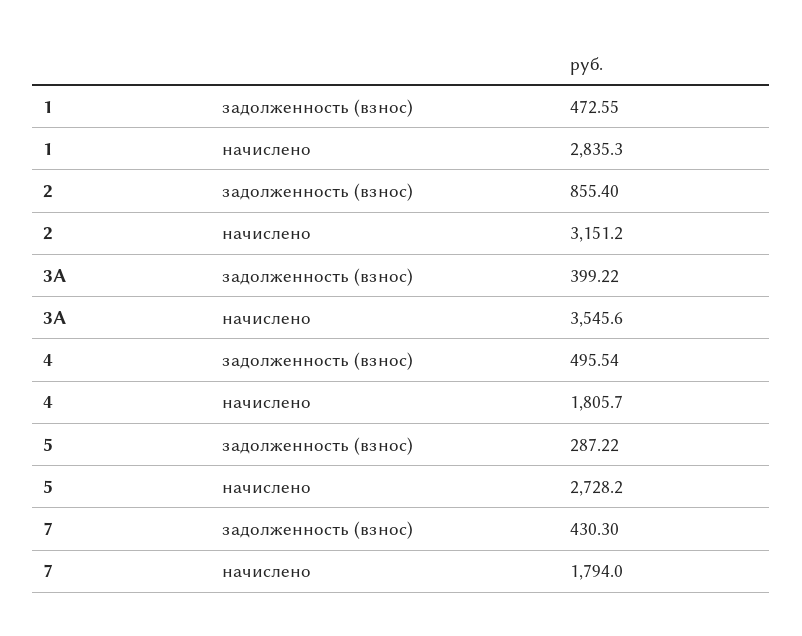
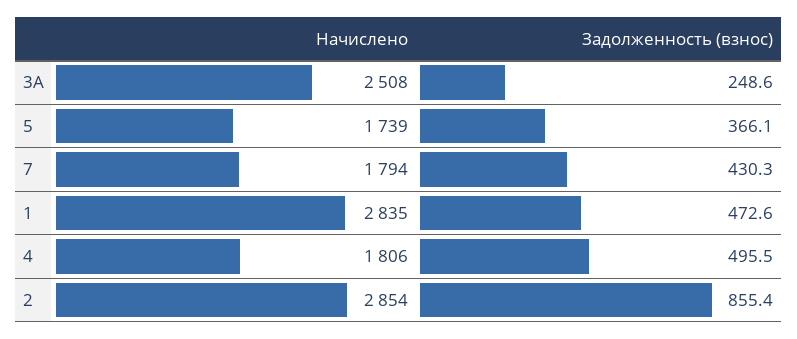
  {
    "1": {
      "задолженность (взнос)": 472.55,
      "начислено": 2835.3
    },
    "2": {
      "задолженность (взнос)": 855.4,
-     "начислено": 3151.2
+     "начислено": 2854
    },
    "3А": {
-     "задолженность (взнос)": 399.22,
+     "задолженность (взнос)": 248.6,
-     "начислено": 3545.6
+     "начислено": 2508
    },
    "4": {
      "задолженность (взнос)": 495.54,
      "начислено": 1805.7
    },
    "5": {
-     "задолженность (взнос)": 287.22,
+     "задолженность (взнос)": 366.1,
-     "начислено": 2728.2
+     "начислено": 1739
    },
    "7": {
      "задолженность (взнос)": 430.3,
      "начислено": 1794
    }
  }

